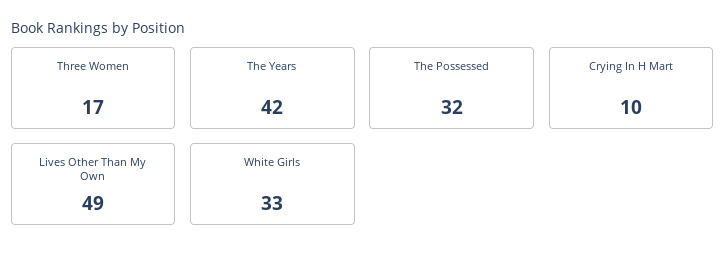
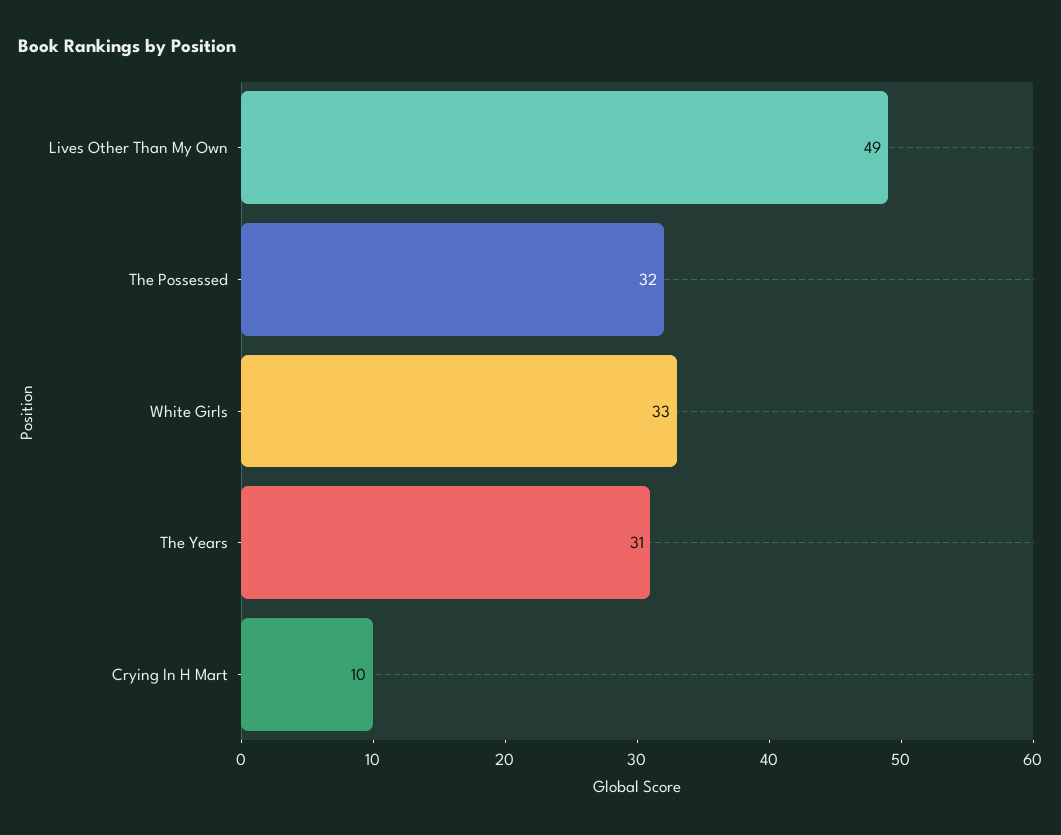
  {
-   "Three Women": 17,
-   "The Years": 42,
+   "The Years": 31,
    "The Possessed": 32,
    "Crying In H Mart": 10,
    "Lives Other Than My Own": 49,
    "White Girls": 33
  }

